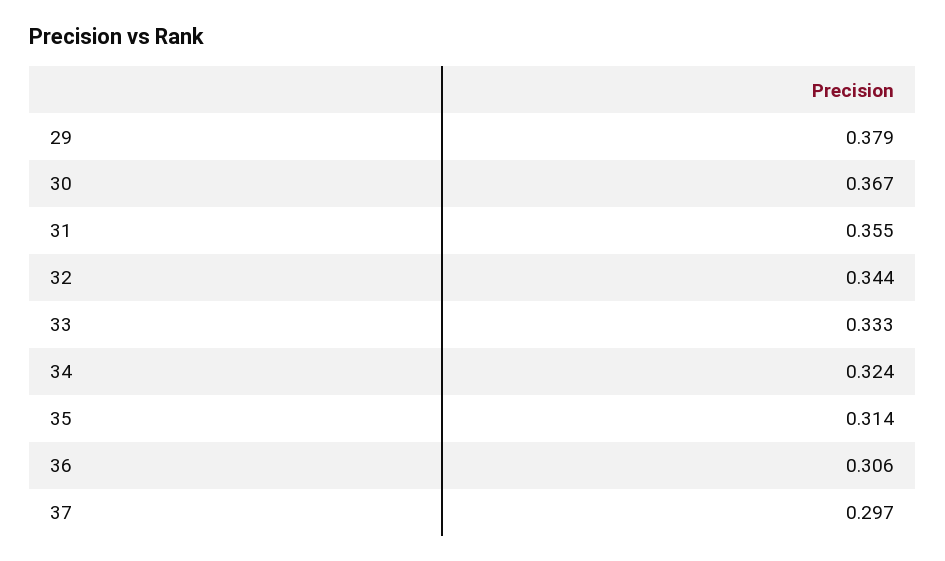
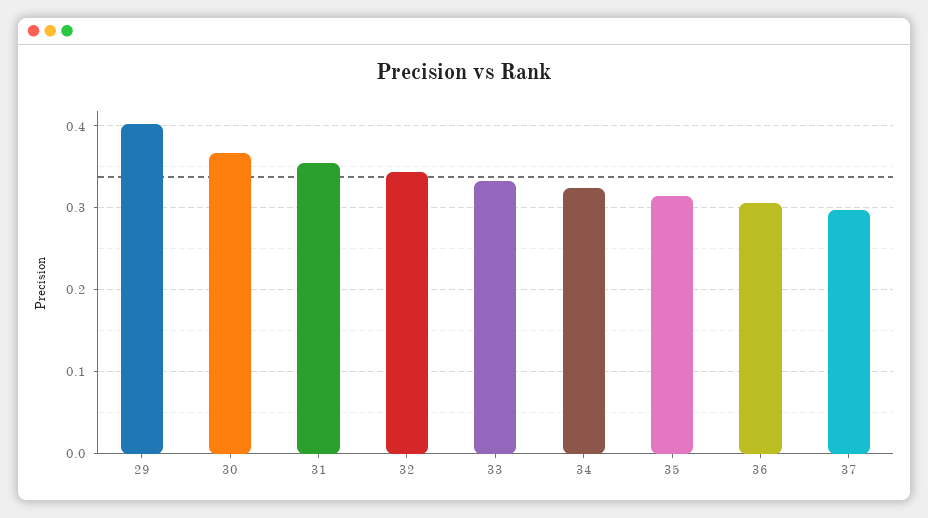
  {
-   "29": 0.379,
+   "29": 0.4,
    "30": 0.367,
    "31": 0.355,
    "32": 0.344,
    "33": 0.333,
    "34": 0.324,
    "35": 0.314,
    "36": 0.306,
    "37": 0.297
  }

